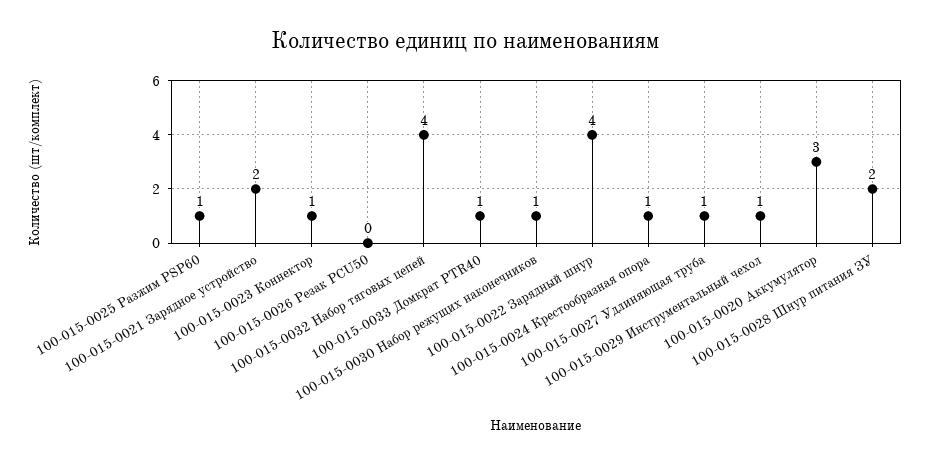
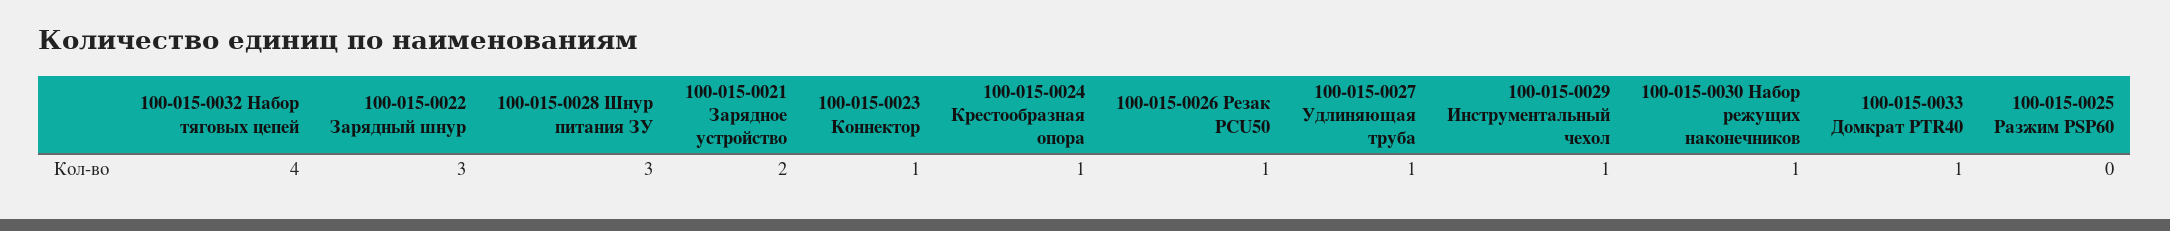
  {
-   "100-015-0025 Разжим PSP60": 1,
+   "100-015-0025 Разжим PSP60": 0,
    "100-015-0021 Зарядное устройство": 2,
    "100-015-0023 Коннектор": 1,
-   "100-015-0026 Резак PCU50": 0,
+   "100-015-0026 Резак PCU50": 1,
    "100-015-0032 Набор тяговых цепей": 4,
    "100-015-0033 Домкрат PTR40": 1,
    "100-015-0030 Набор режущих наконечников": 1,
-   "100-015-0022 Зарядный шнур": 4,
+   "100-015-0022 Зарядный шнур": 3,
    "100-015-0024 Крестообразная опора": 1,
    "100-015-0027 Удлиняющая труба": 1,
    "100-015-0029 Инструментальный чехол": 1,
-   "100-015-0020 Аккумулятор": 3,
-   "100-015-0028 Шнур питания ЗУ": 2
+   "100-015-0028 Шнур питания ЗУ": 3
  }

